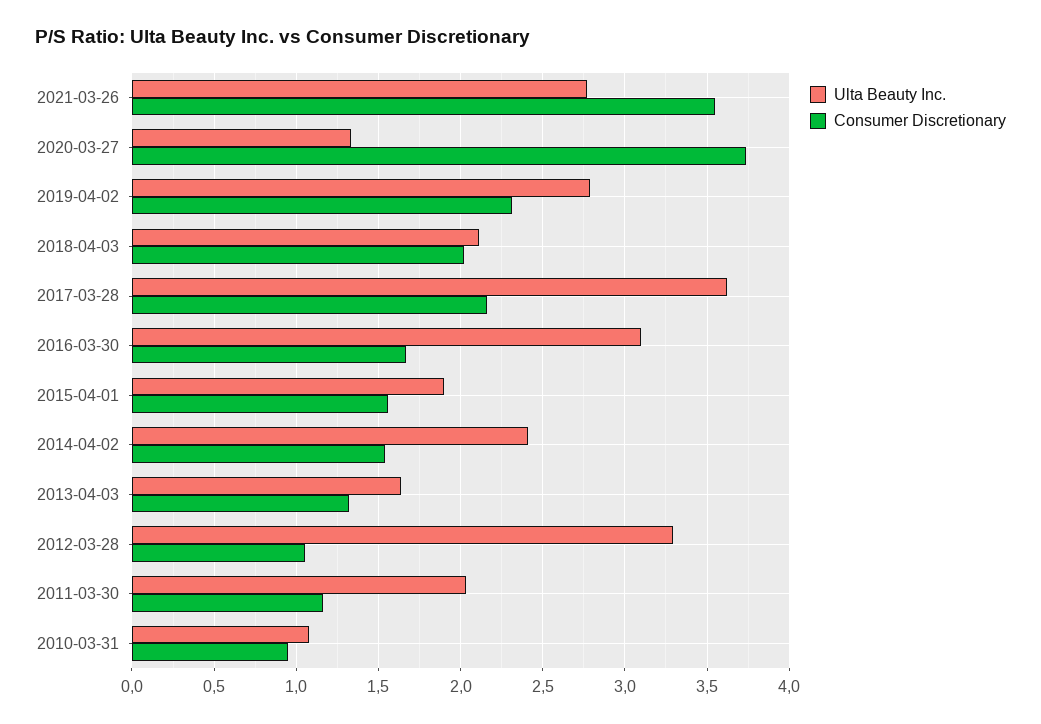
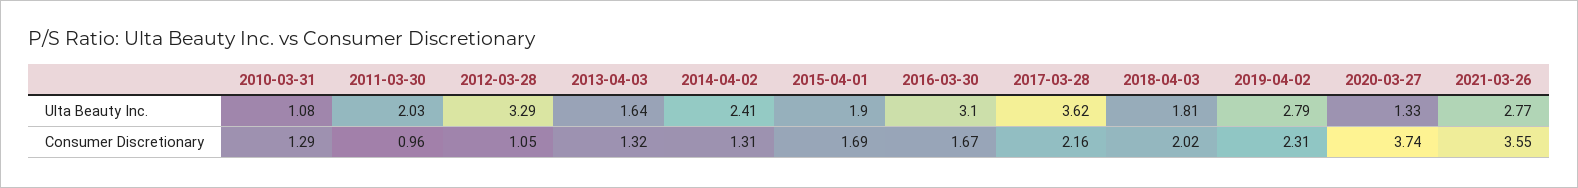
  {
    "Ulta Beauty Inc.": {
      "2021-03-26": 2.77,
      "2020-03-27": 1.33,
      "2019-04-02": 2.79,
-     "2018-04-03": 2.1,
+     "2018-04-03": 1.81,
      "2017-03-28": 3.62,
      "2016-03-30": 3.1,
      "2015-04-01": 1.9,
      "2014-04-02": 2.41,
      "2013-04-03": 1.64,
      "2012-03-28": 3.29,
      "2011-03-30": 2.03,
      "2010-03-31": 1.08
    },
    "Consumer Discretionary": {
      "2021-03-26": 3.55,
      "2020-03-27": 3.74,
      "2019-04-02": 2.31,
      "2018-04-03": 2.02,
      "2017-03-28": 2.16,
      "2016-03-30": 1.67,
-     "2015-04-01": 1.55,
+     "2015-04-01": 1.69,
-     "2014-04-02": 1.55,
+     "2014-04-02": 1.31,
      "2013-04-03": 1.32,
      "2012-03-28": 1.05,
-     "2011-03-30": 1.15,
+     "2011-03-30": 0.96,
-     "2010-03-31": 0.95
+     "2010-03-31": 1.29
    }
  }

